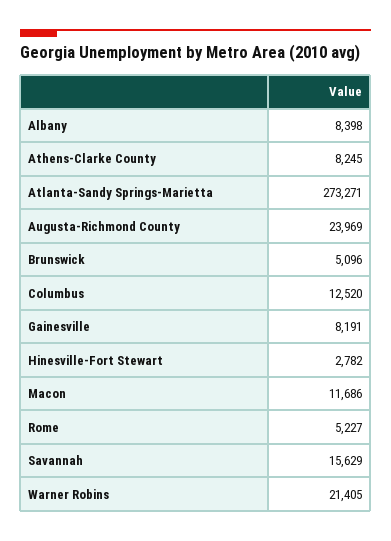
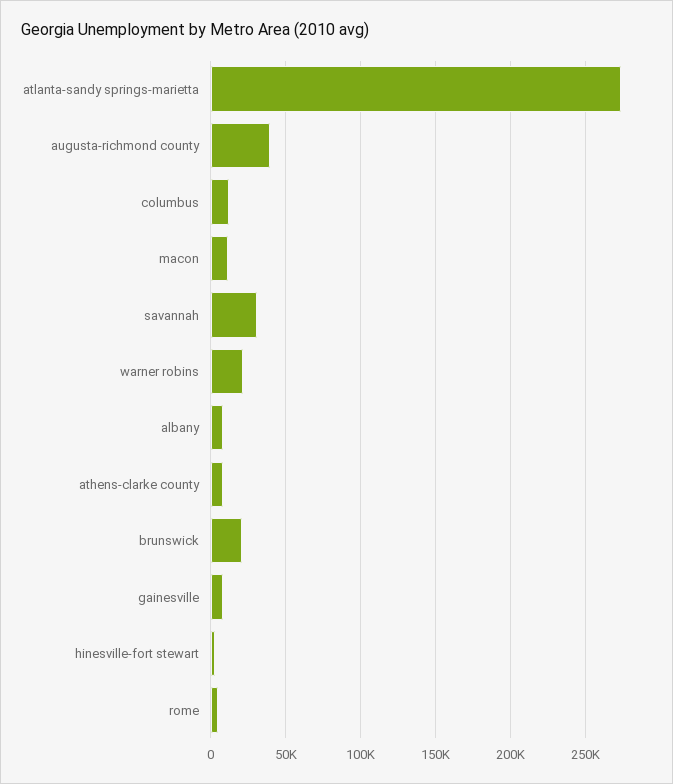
  {
    "Albany": 8398,
    "Athens-Clarke County": 8245,
    "Atlanta-Sandy Springs-Marietta": 273271,
-   "Augusta-Richmond County": 23969,
+   "Augusta-Richmond County": 40000,
-   "Brunswick": 5096,
+   "Brunswick": 20000,
    "Columbus": 12520,
    "Gainesville": 8191,
    "Hinesville-Fort Stewart": 2782,
    "Macon": 11686,
    "Rome": 5227,
-   "Savannah": 15629,
+   "Savannah": 30000,
    "Warner Robins": 21405
  }

